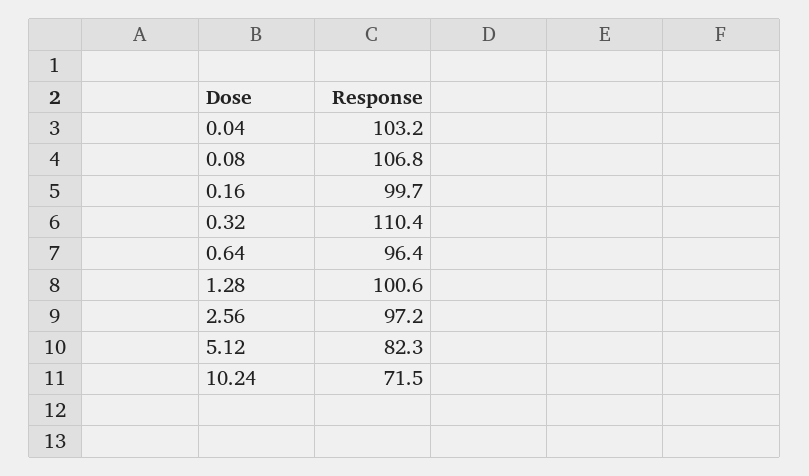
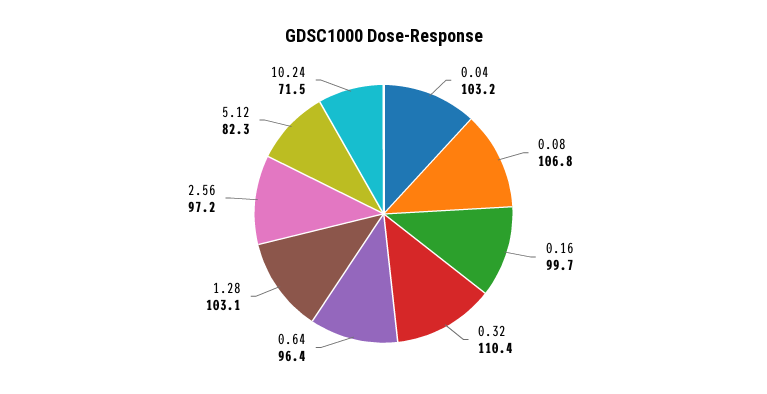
  {
    "0.04": 103.2,
    "0.08": 106.8,
    "0.16": 99.7,
    "0.32": 110.4,
    "0.64": 96.4,
-   "1.28": 100.6,
+   "1.28": 103.1,
    "2.56": 97.2,
    "5.12": 82.3,
    "10.24": 71.5
  }

